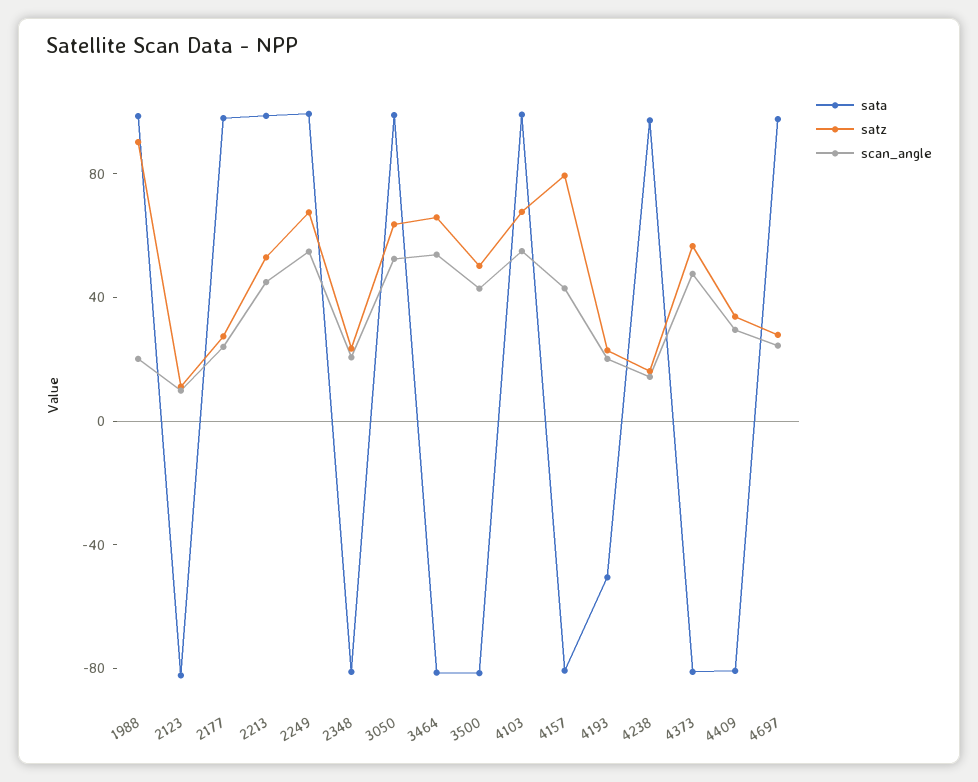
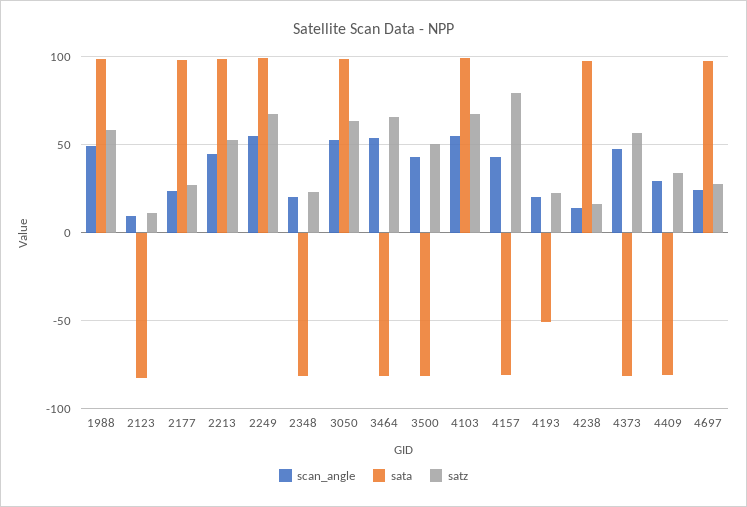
  {
    "sata": {
      "1988": 100,
      "2123": -80,
      "2177": 100,
      "2213": 100,
      "2249": 100,
      "2348": -80,
      "3050": 100,
      "3464": -80,
      "3500": -80,
      "4103": 100,
      "4157": -80,
      "4193": -50,
      "4238": 95,
      "4373": -80,
      "4409": -80,
      "4697": 100
    },
    "satz": {
-     "1988": 90,
+     "1988": 60,
      "2123": 10,
      "2177": 25,
      "2213": 55,
      "2249": 65,
      "2348": 25,
      "3050": 65,
      "3464": 65,
      "3500": 50,
      "4103": 70,
      "4157": 80,
      "4193": 25,
      "4238": 15,
      "4373": 55,
      "4409": 35,
      "4697": 30
    },
    "scan_angle": {
-     "1988": 20,
+     "1988": 50,
      "2123": 10,
      "2177": 25,
      "2213": 45,
      "2249": 55,
      "2348": 20,
      "3050": 50,
      "3464": 55,
      "3500": 45,
      "4103": 55,
      "4157": 45,
      "4193": 20,
      "4238": 15,
      "4373": 50,
      "4409": 30,
      "4697": 25
    }
  }

